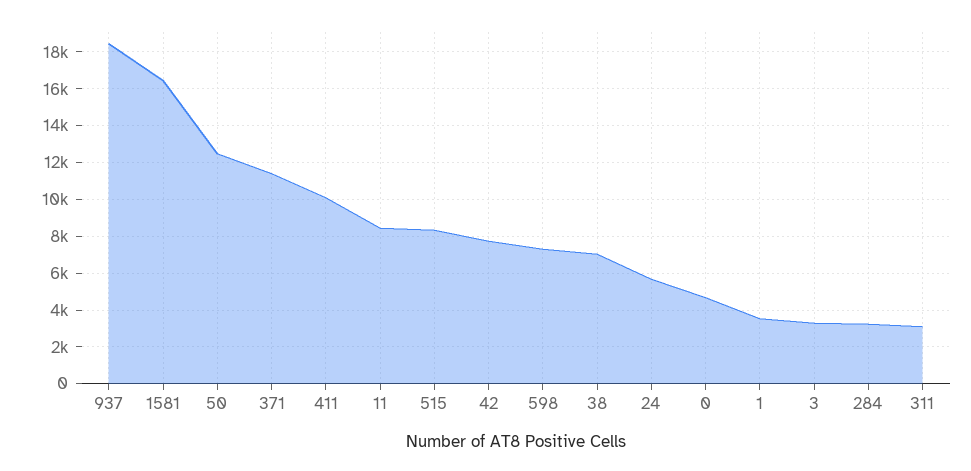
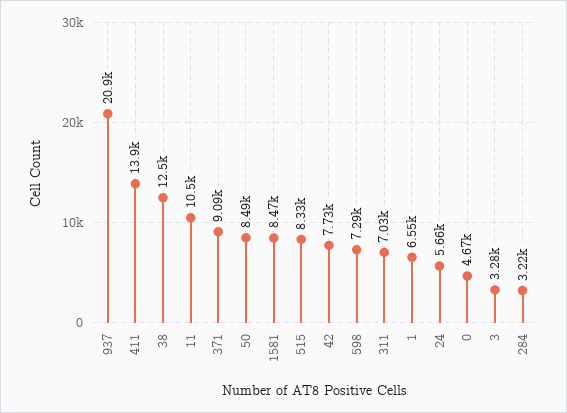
  {
-   "937": 18500,
+   "937": 20900,
-   "1581": 16500,
+   "1581": 8470,
-   "50": 12500,
+   "50": 8490,
-   "371": 11500,
+   "371": 9090,
-   "411": 10000,
+   "411": 13900,
-   "11": 8500,
+   "11": 10500,
    "515": 8330,
    "42": 7730,
    "598": 7290,
-   "38": 7000,
+   "38": 12500,
    "24": 5660,
    "0": 4670,
-   "1": 3500,
+   "1": 6550,
    "3": 3280,
    "284": 3220,
-   "311": 3000
+   "311": 7030
  }

